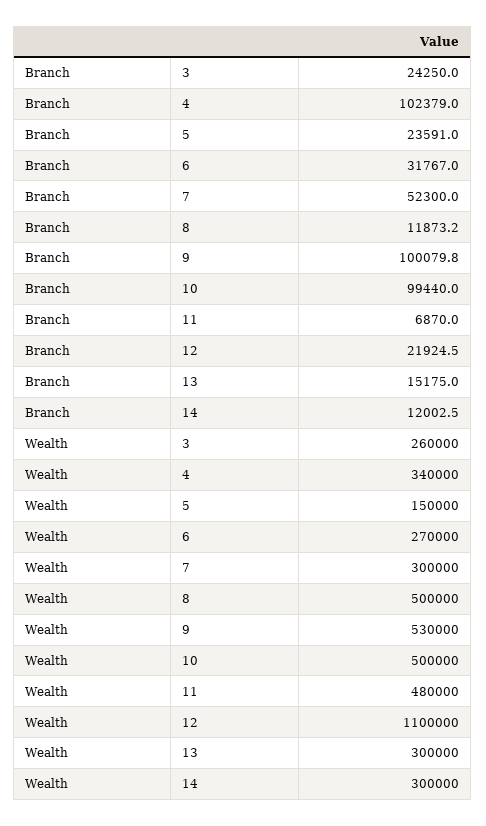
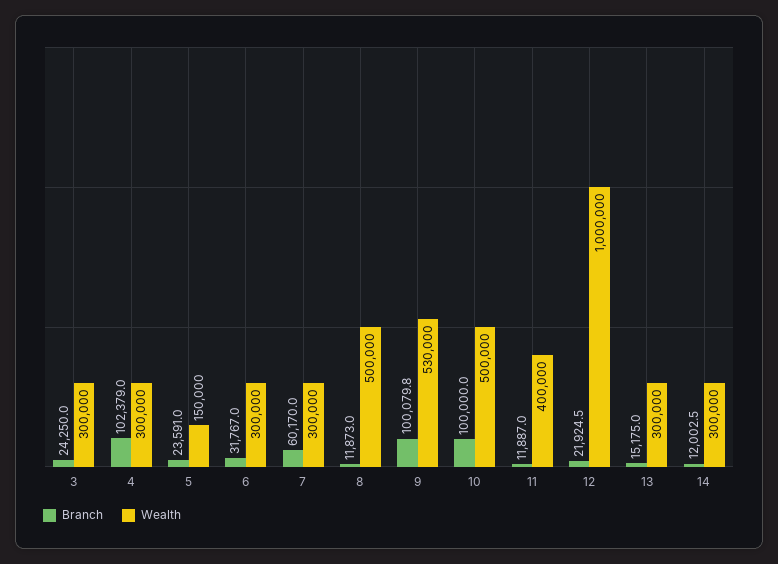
  {
    "Branch": {
      "3": 24250,
      "4": 102379,
      "5": 23591,
      "6": 31767,
-     "7": 52300,
+     "7": 60170,
-     "8": 11873.2,
+     "8": 11873,
      "9": 100079.8,
-     "10": 99440,
+     "10": 100000,
-     "11": 6870,
+     "11": 11887,
      "12": 21924.5,
      "13": 15175,
      "14": 12002.5
    },
    "Wealth": {
-     "3": 260000,
+     "3": 300000,
-     "4": 340000,
+     "4": 300000,
      "5": 150000,
-     "6": 270000,
+     "6": 300000,
      "7": 300000,
      "8": 500000,
      "9": 530000,
      "10": 500000,
-     "11": 480000,
+     "11": 400000,
-     "12": 1100000,
+     "12": 1000000,
      "13": 300000,
      "14": 300000
    }
  }

